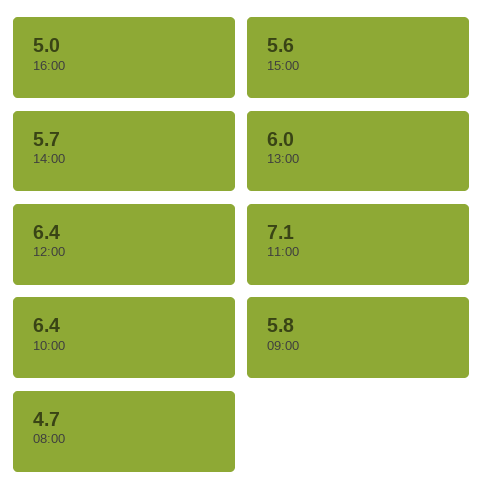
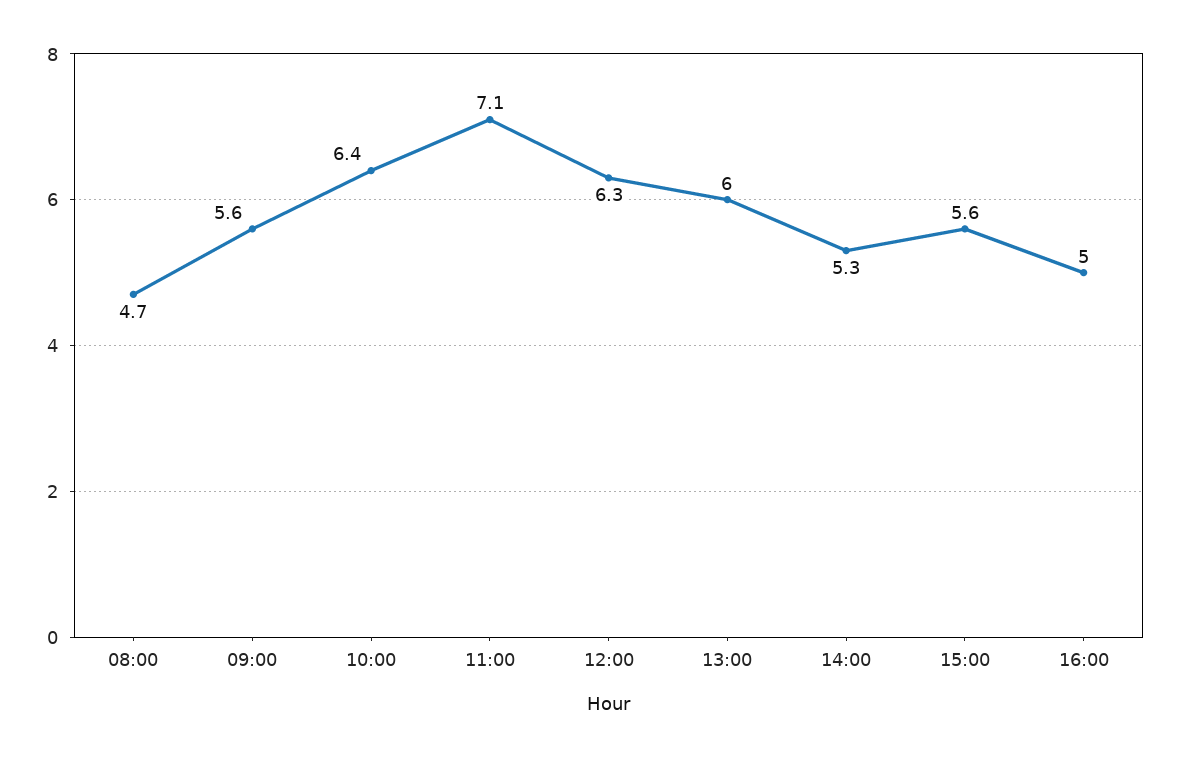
  {
    "16:00": 5,
    "15:00": 5.6,
-   "14:00": 5.7,
+   "14:00": 5.3,
    "13:00": 6,
-   "12:00": 6.4,
+   "12:00": 6.3,
    "11:00": 7.1,
    "10:00": 6.4,
-   "09:00": 5.8,
+   "09:00": 5.6,
    "08:00": 4.7
  }

